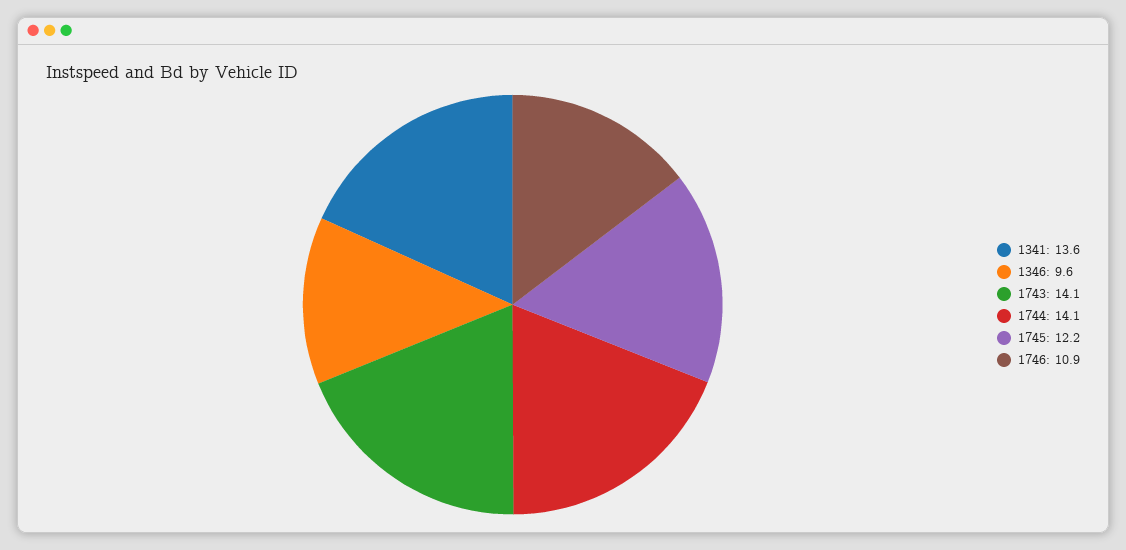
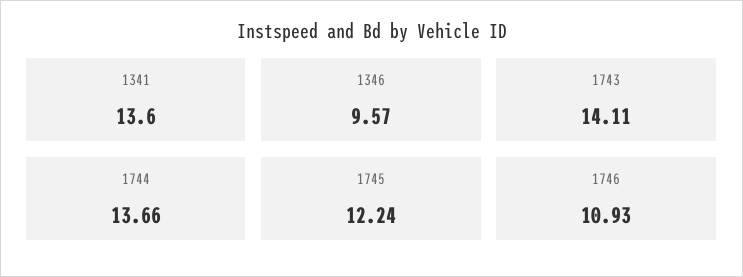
  {
    "1341": 13.6,
    "1346": 9.57,
    "1743": 14.11,
-   "1744": 14.1,
+   "1744": 13.66,
    "1745": 12.24,
    "1746": 10.93
  }

